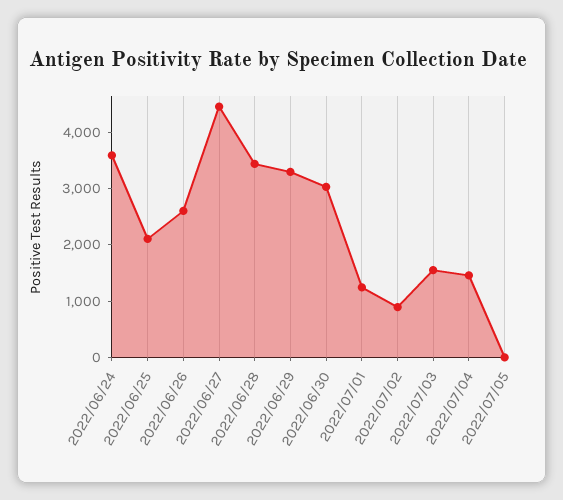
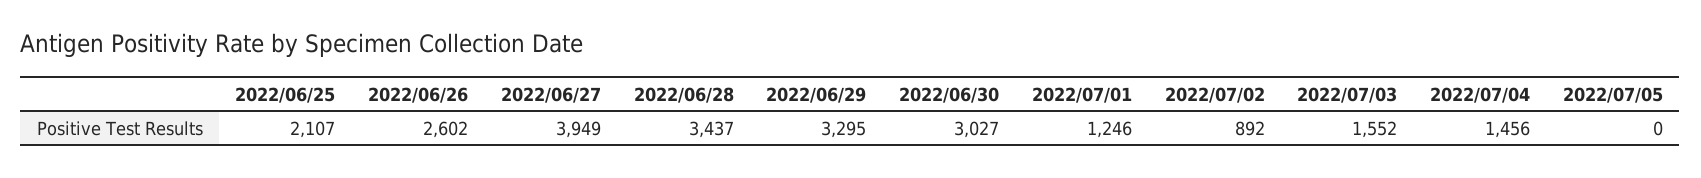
  {
-   "2022/06/24": 3600,
    "2022/06/25": 2107,
    "2022/06/26": 2602,
-   "2022/06/27": 4400,
+   "2022/06/27": 3949,
    "2022/06/28": 3437,
    "2022/06/29": 3295,
    "2022/06/30": 3027,
    "2022/07/01": 1246,
    "2022/07/02": 892,
    "2022/07/03": 1552,
    "2022/07/04": 1456,
    "2022/07/05": 0
  }

